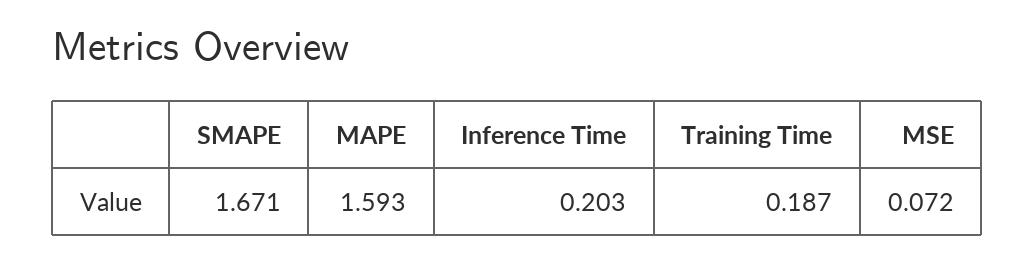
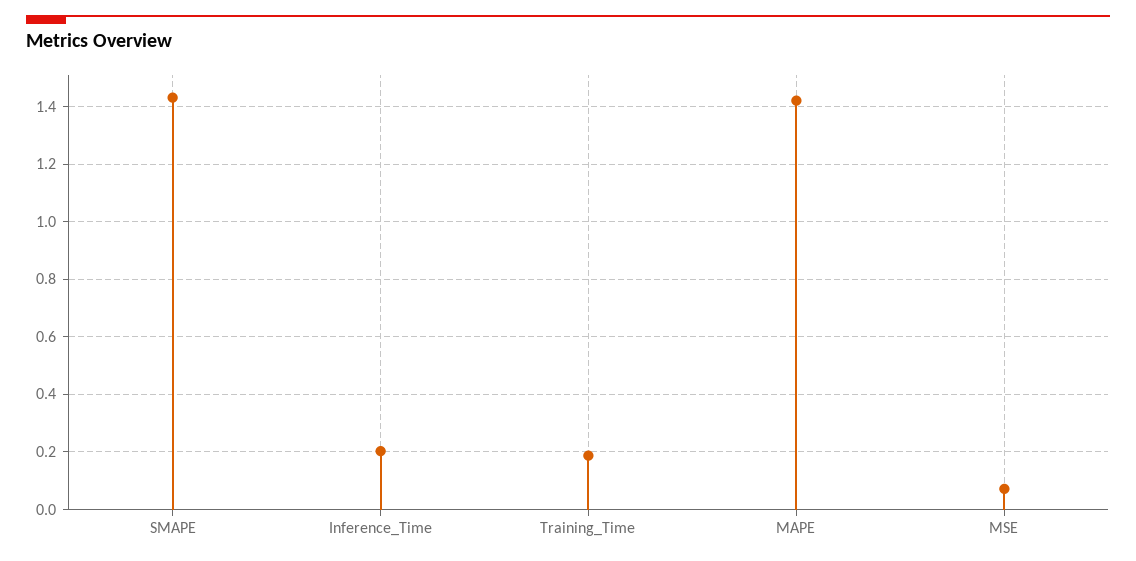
  {
-   "SMAPE": 1.671,
+   "SMAPE": 1.425,
-   "MAPE": 1.593,
+   "MAPE": 1.425,
    "Inference Time": 0.203,
    "Training Time": 0.187,
    "MSE": 0.072
  }

